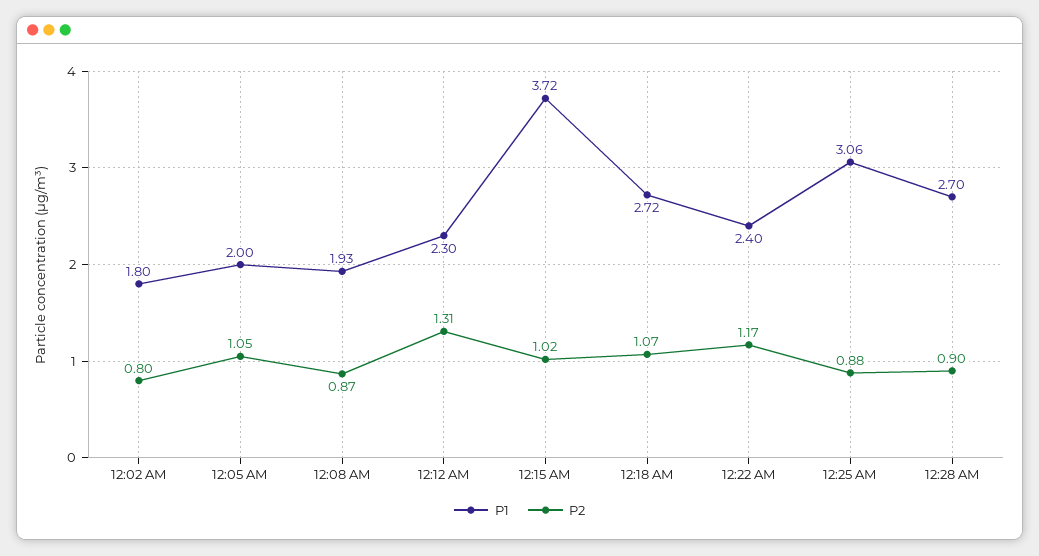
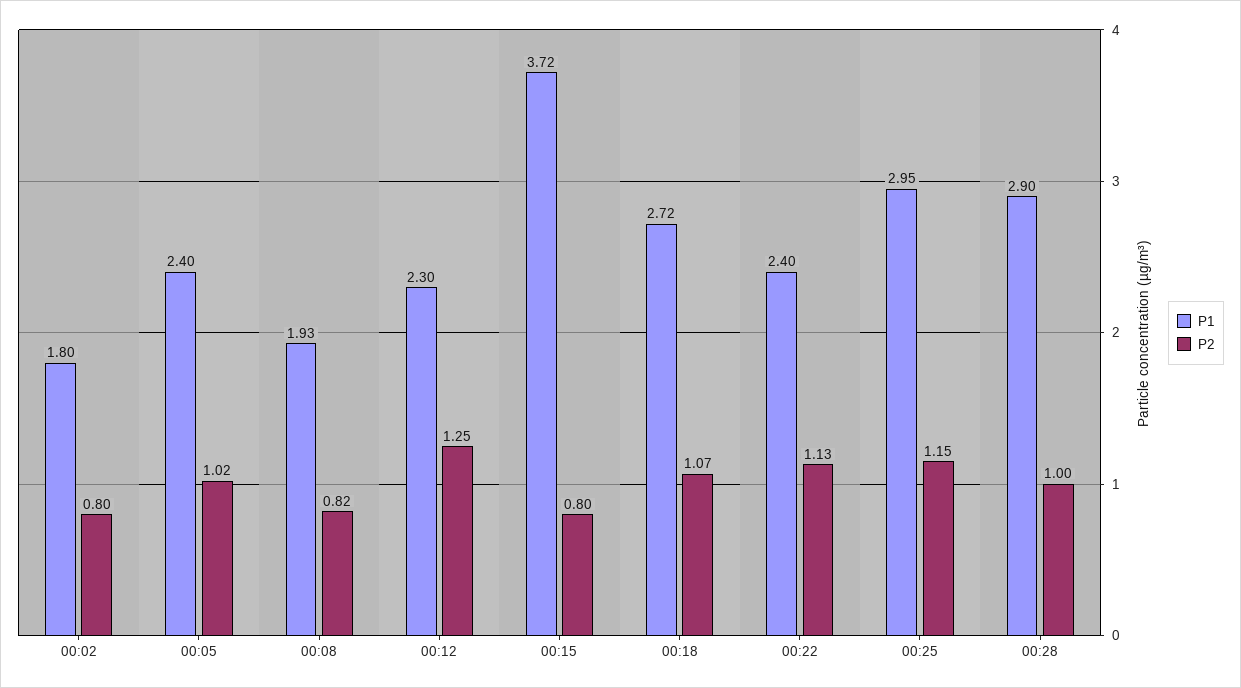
  {
    "P1": {
      "12:02 AM": 1.8,
-     "12:05 AM": 2,
+     "12:05 AM": 2.4,
      "12:08 AM": 1.93,
      "12:12 AM": 2.3,
      "12:15 AM": 3.72,
      "12:18 AM": 2.72,
      "12:22 AM": 2.4,
-     "12:25 AM": 3.06,
+     "12:25 AM": 2.95,
-     "12:28 AM": 2.7
+     "12:28 AM": 2.9
    },
    "P2": {
      "12:02 AM": 0.8,
-     "12:05 AM": 1.05,
+     "12:05 AM": 1.02,
-     "12:08 AM": 0.87,
+     "12:08 AM": 0.82,
-     "12:12 AM": 1.31,
+     "12:12 AM": 1.25,
-     "12:15 AM": 1.02,
+     "12:15 AM": 0.8,
      "12:18 AM": 1.07,
-     "12:22 AM": 1.17,
+     "12:22 AM": 1.13,
-     "12:25 AM": 0.88,
+     "12:25 AM": 1.15,
-     "12:28 AM": 0.9
+     "12:28 AM": 1
    }
  }

